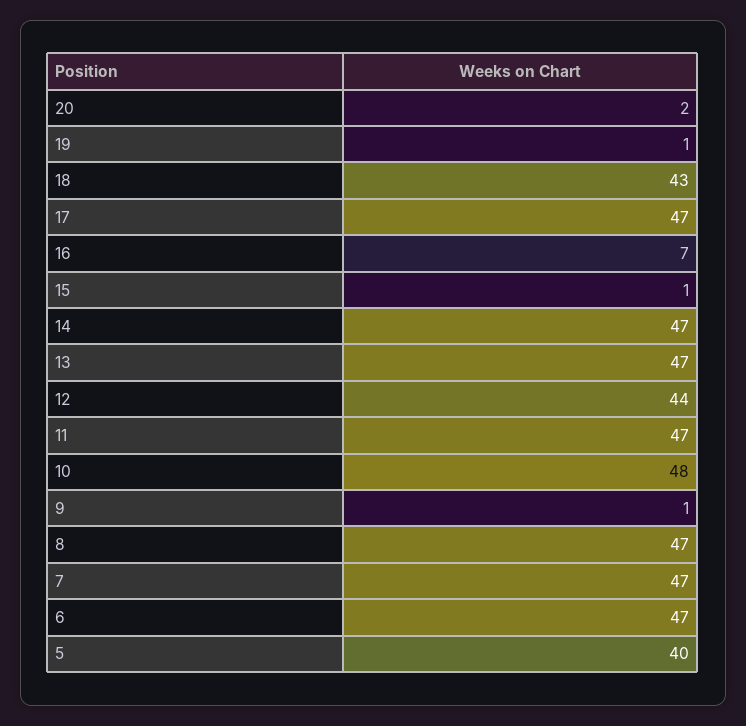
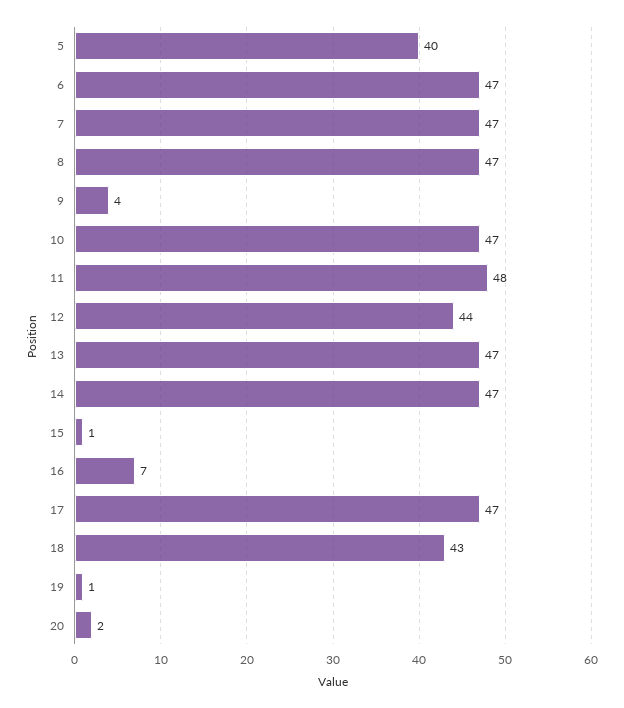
  {
    "20": 2,
    "19": 1,
    "18": 43,
    "17": 47,
    "16": 7,
    "15": 1,
    "14": 47,
    "13": 47,
    "12": 44,
-   "11": 47,
+   "11": 48,
-   "10": 48,
+   "10": 47,
-   "9": 1,
+   "9": 4,
    "8": 47,
    "7": 47,
    "6": 47,
    "5": 40
  }

